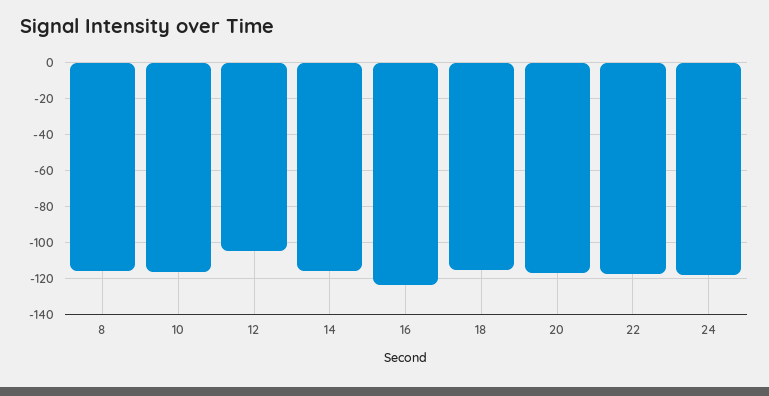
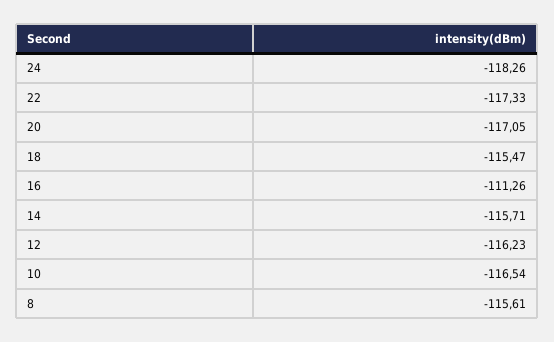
  {
    "8": -115.61,
    "10": -116.54,
-   "12": -105,
+   "12": -116.23,
    "14": -115.71,
-   "16": -125,
+   "16": -111.26,
    "18": -115.47,
    "20": -117.05,
    "22": -117.33,
    "24": -118.26
  }

